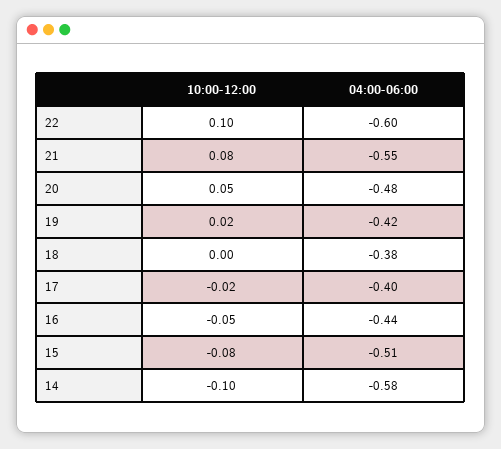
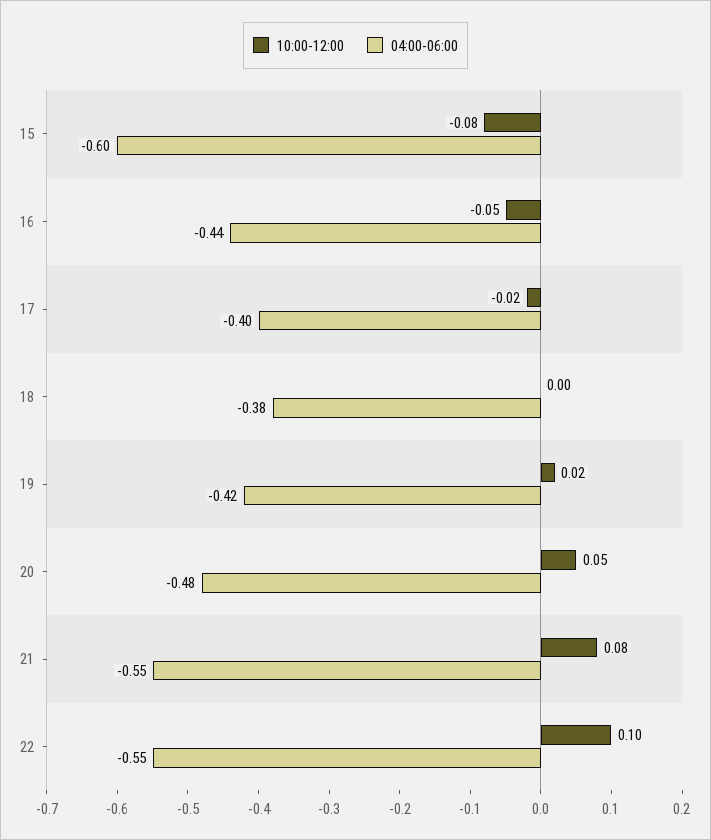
  {
    "10:00-12:00": {
      "22": 0.1,
      "21": 0.08,
      "20": 0.05,
      "19": 0.02,
      "18": 0,
      "17": -0.02,
      "16": -0.05,
-     "15": -0.08,
+     "15": -0.08
-     "14": -0.1
    },
    "04:00-06:00": {
-     "22": -0.6,
+     "22": -0.55,
      "21": -0.55,
      "20": -0.48,
      "19": -0.42,
      "18": -0.38,
      "17": -0.4,
      "16": -0.44,
-     "15": -0.51,
+     "15": -0.6
-     "14": -0.58
    }
  }

